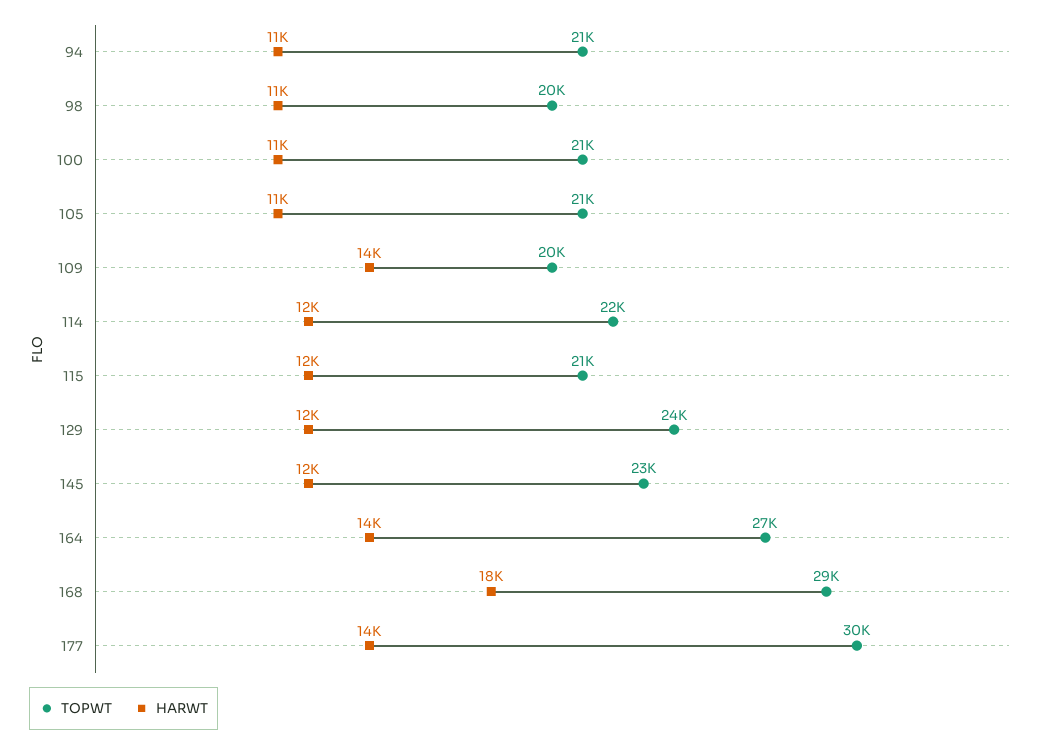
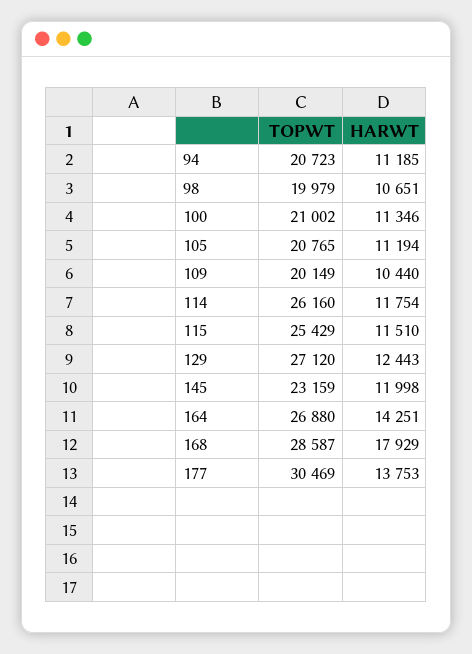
  {
    "TOPWT": {
      "94": 20723,
      "98": 19979,
      "100": 21002,
      "105": 20765,
      "109": 20149,
-     "114": 22000,
+     "114": 26160,
-     "115": 21000,
+     "115": 25429,
-     "129": 24000,
+     "129": 27120,
      "145": 23159,
      "164": 26880,
      "168": 28587,
      "177": 30469
    },
    "HARWT": {
      "94": 11185,
      "98": 10651,
      "100": 11346,
      "105": 11194,
-     "109": 14000,
+     "109": 10440,
      "114": 11754,
      "115": 11510,
      "129": 12443,
      "145": 11998,
      "164": 14251,
      "168": 17929,
      "177": 13753
    }
  }

